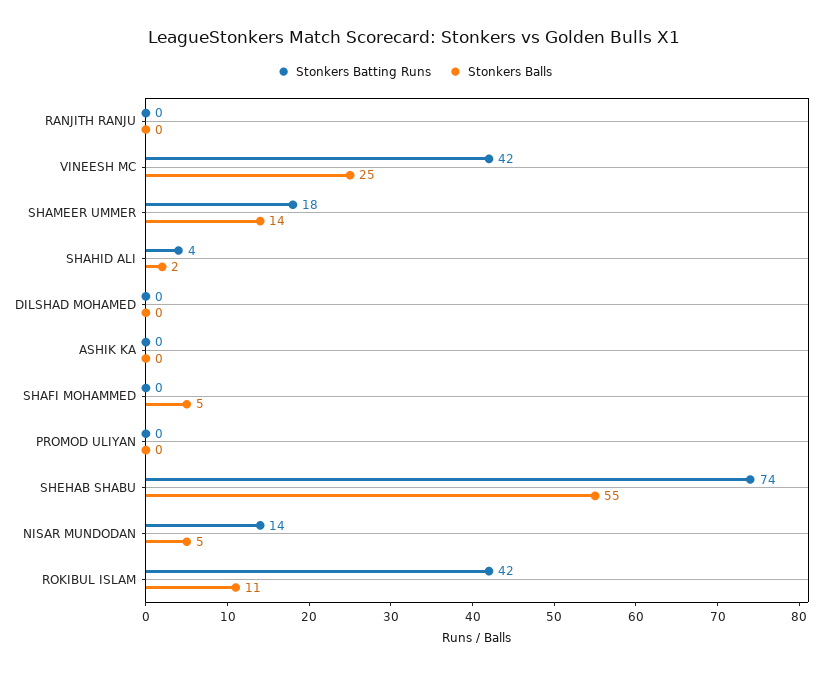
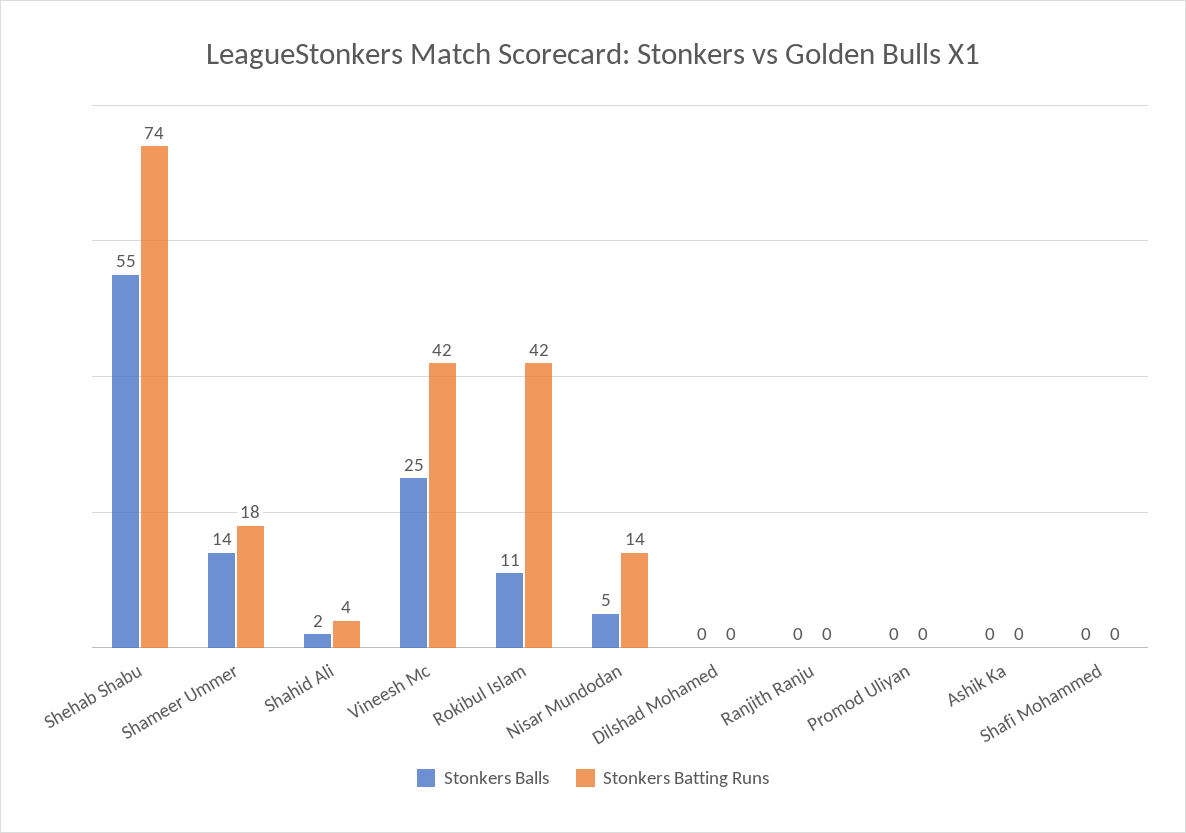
  {
    "Stonkers Batting Runs": {
      "RANJITH RANJU": 0,
      "VINEESH MC": 42,
      "SHAMEER UMMER": 18,
      "SHAHID ALI": 4,
      "DILSHAD MOHAMED": 0,
      "ASHIK KA": 0,
      "SHAFI MOHAMMED": 0,
      "PROMOD ULIYAN": 0,
      "SHEHAB SHABU": 74,
      "NISAR MUNDODAN": 14,
      "ROKIBUL ISLAM": 42
    },
    "Stonkers Balls": {
      "RANJITH RANJU": 0,
      "VINEESH MC": 25,
      "SHAMEER UMMER": 14,
      "SHAHID ALI": 2,
      "DILSHAD MOHAMED": 0,
      "ASHIK KA": 0,
-     "SHAFI MOHAMMED": 5,
+     "SHAFI MOHAMMED": 0,
      "PROMOD ULIYAN": 0,
      "SHEHAB SHABU": 55,
      "NISAR MUNDODAN": 5,
      "ROKIBUL ISLAM": 11
    }
  }

